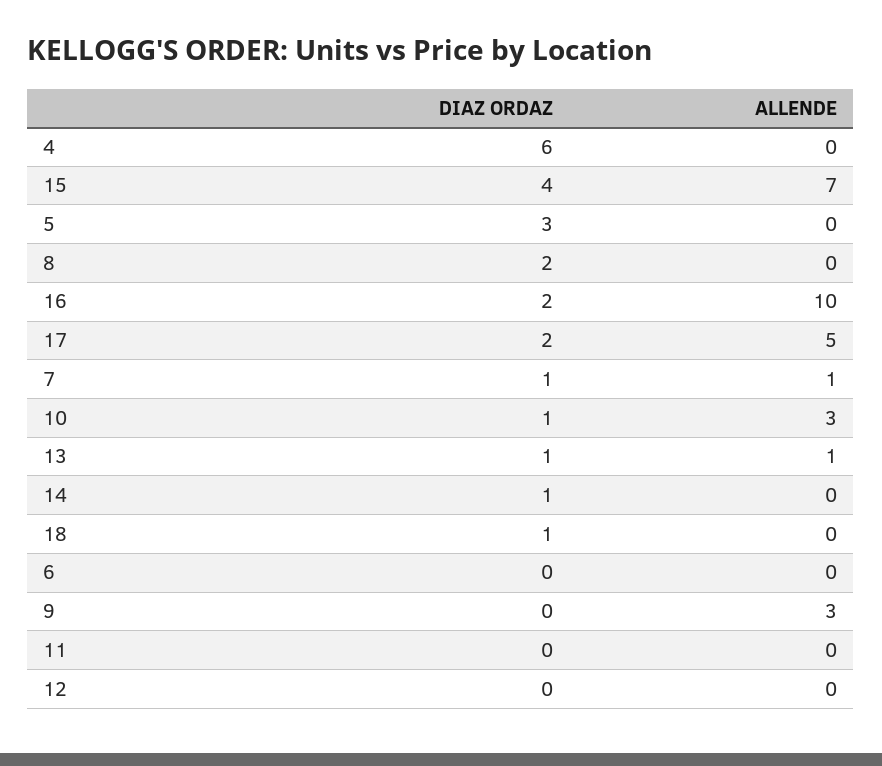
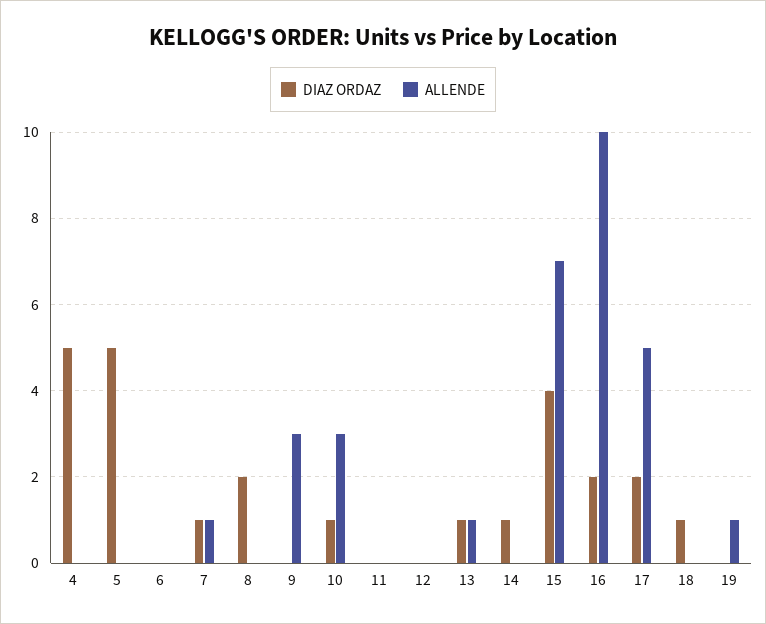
  {
    "DIAZ ORDAZ": {
-     "4": 6,
+     "4": 5,
      "15": 4,
-     "5": 3,
+     "5": 5,
      "8": 2,
      "16": 2,
      "17": 2,
      "7": 1,
      "10": 1,
      "13": 1,
      "14": 1,
      "18": 1,
      "6": 0,
      "9": 0,
      "11": 0,
-     "12": 0
+     "12": 0,
+     "19": 0
    },
    "ALLENDE": {
      "4": 0,
      "15": 7,
      "5": 0,
      "8": 0,
      "16": 10,
      "17": 5,
      "7": 1,
      "10": 3,
      "13": 1,
      "14": 0,
      "18": 0,
      "6": 0,
      "9": 3,
      "11": 0,
-     "12": 0
+     "12": 0,
+     "19": 1
    }
  }

